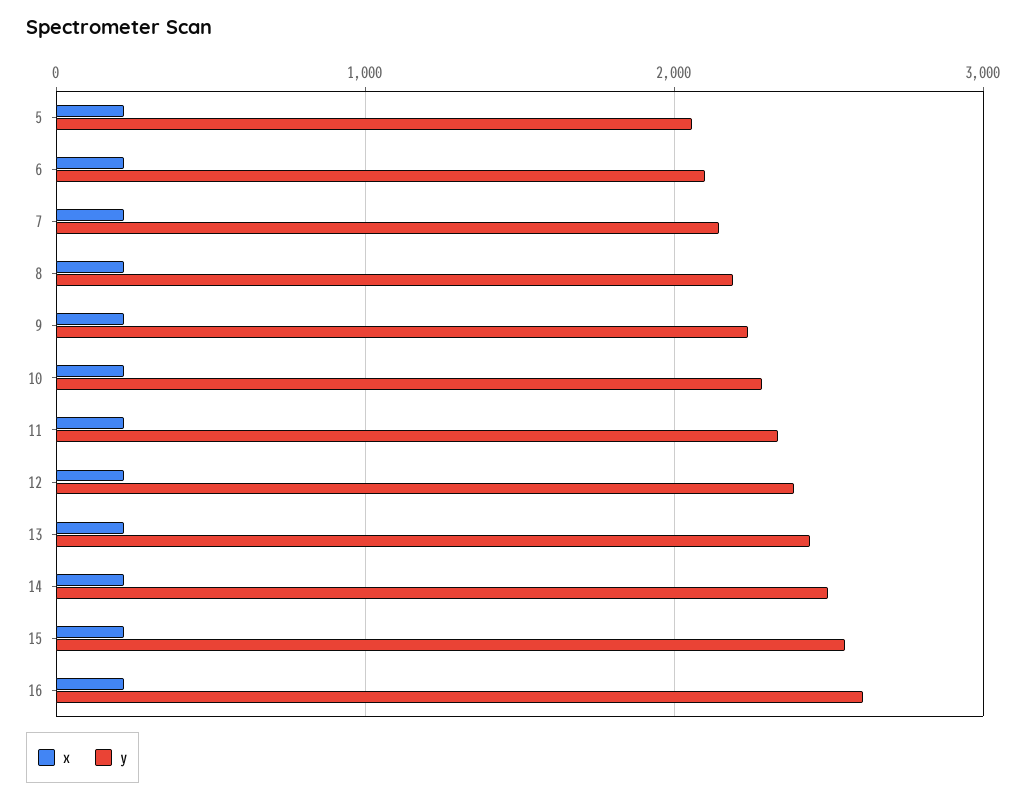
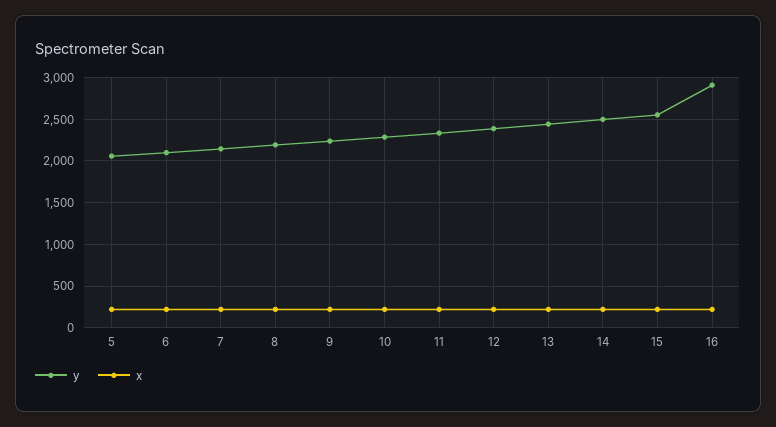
  {
    "x": {
      "5": 200,
      "6": 200,
      "7": 200,
      "8": 200,
      "9": 200,
      "10": 200,
      "11": 200,
      "12": 200,
      "13": 200,
      "14": 200,
      "15": 200,
      "16": 200
    },
    "y": {
      "5": 2100,
      "6": 2100,
      "7": 2100,
      "8": 2200,
      "9": 2200,
      "10": 2300,
      "11": 2300,
      "12": 2400,
      "13": 2400,
      "14": 2500,
      "15": 2600,
-     "16": 2600
+     "16": 2900
    }
  }

